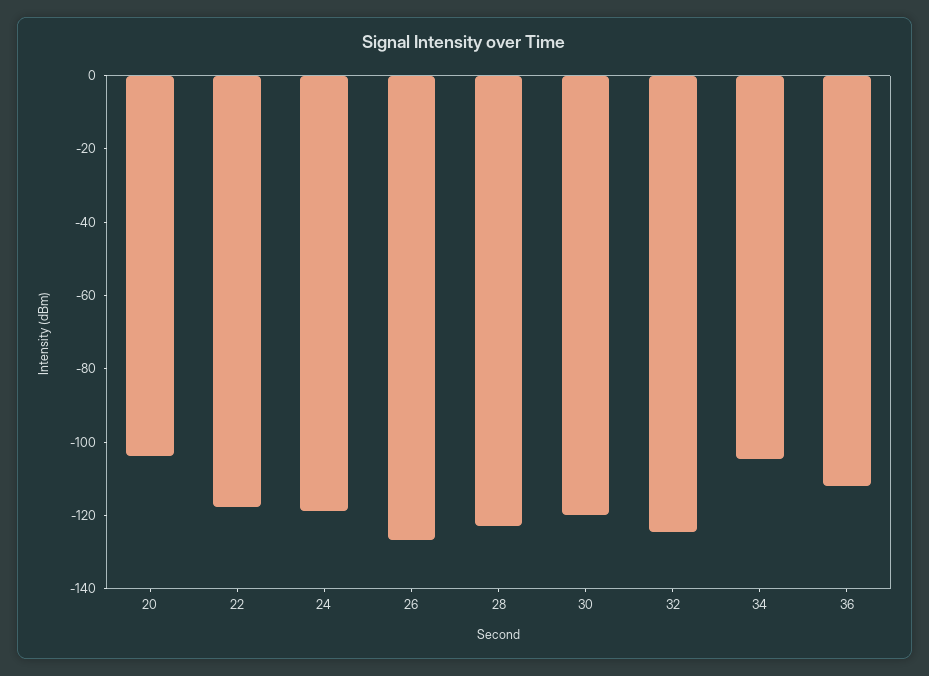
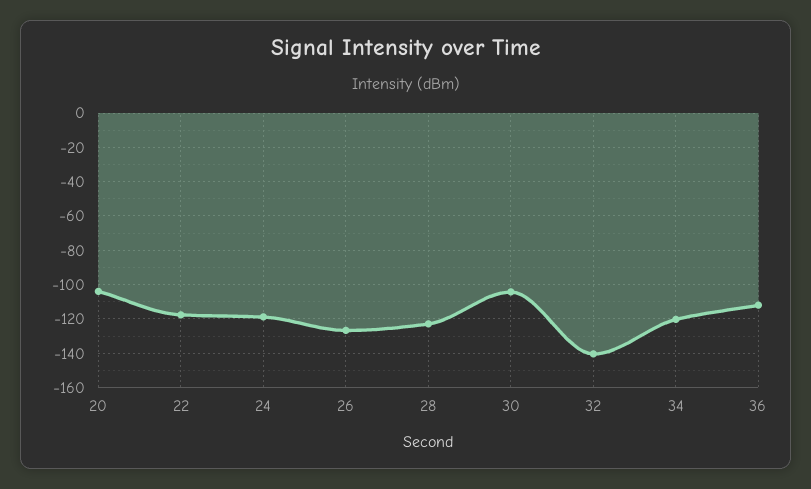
  {
    "20": -105,
    "22": -120,
    "24": -120,
    "26": -125,
    "28": -125,
-   "30": -120,
+   "30": -105,
-   "32": -125,
+   "32": -140,
-   "34": -105,
+   "34": -120,
    "36": -110
  }

